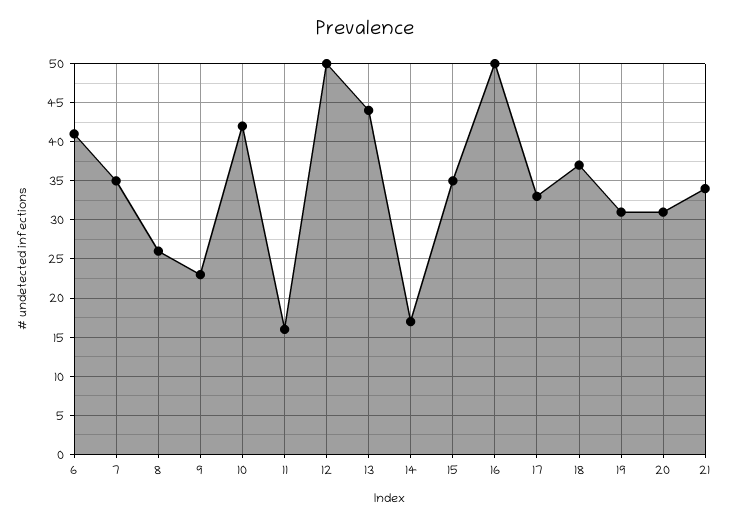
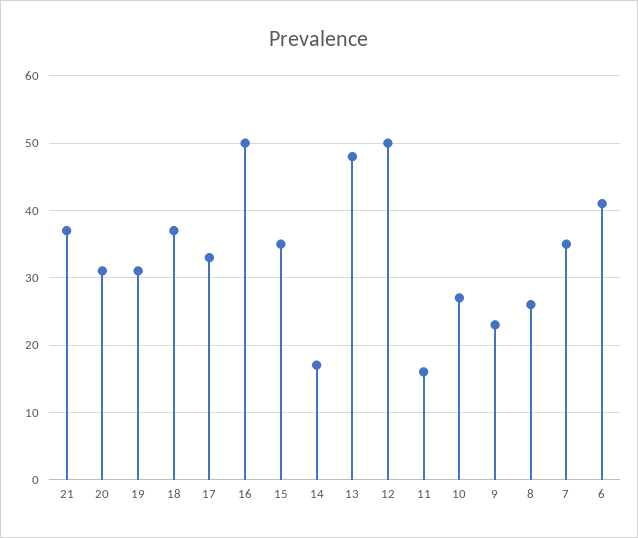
  {
    "6": 41,
    "7": 35,
    "8": 26,
    "9": 23,
-   "10": 42,
+   "10": 27,
    "11": 16,
    "12": 50,
-   "13": 44,
+   "13": 48,
    "14": 17,
    "15": 35,
    "16": 50,
    "17": 33,
    "18": 37,
    "19": 31,
    "20": 31,
-   "21": 34
+   "21": 37
  }

